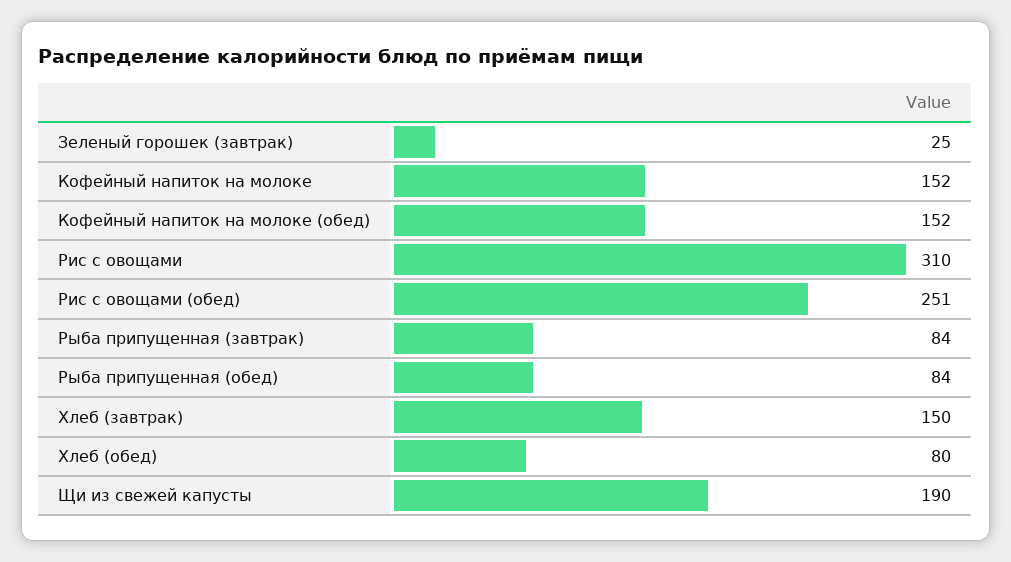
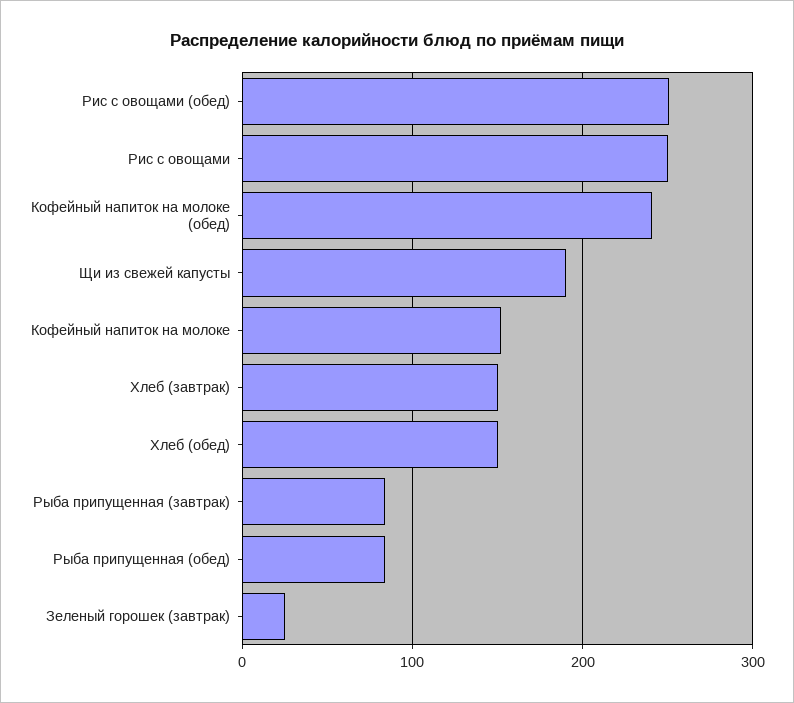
  {
    "Зеленый горошек (завтрак)": 25,
    "Кофейный напиток на молоке": 152,
-   "Кофейный напиток на молоке (обед)": 152,
+   "Кофейный напиток на молоке (обед)": 240,
-   "Рис с овощами": 310,
+   "Рис с овощами": 250,
    "Рис с овощами (обед)": 251,
    "Рыба припущенная (завтрак)": 84,
    "Рыба припущенная (обед)": 84,
    "Хлеб (завтрак)": 150,
-   "Хлеб (обед)": 80,
+   "Хлеб (обед)": 150,
    "Щи из свежей капусты": 190
  }

